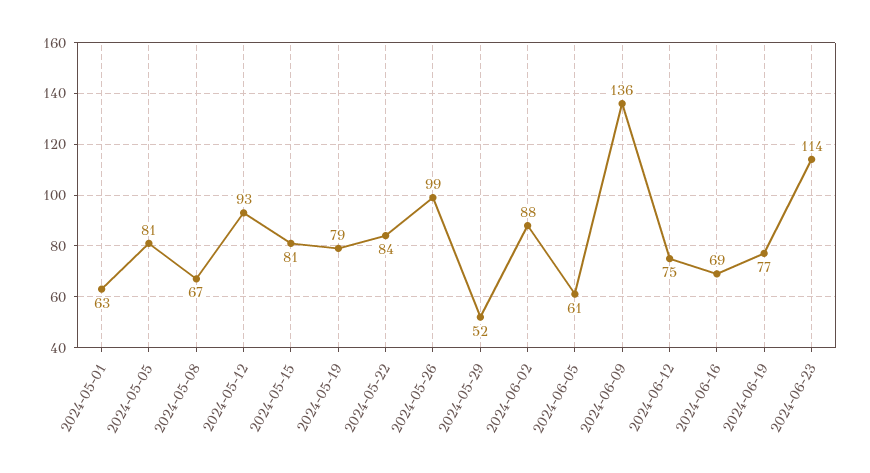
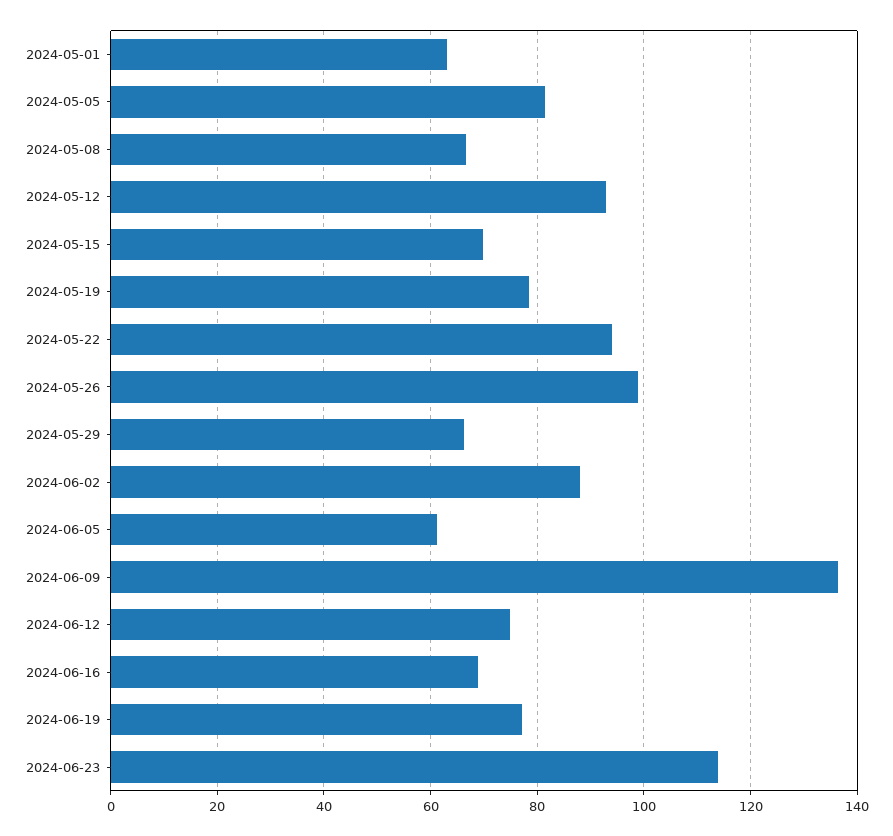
  {
    "2024-05-01": 63,
    "2024-05-05": 81,
    "2024-05-08": 67,
    "2024-05-12": 93,
-   "2024-05-15": 81,
+   "2024-05-15": 70,
    "2024-05-19": 79,
-   "2024-05-22": 84,
+   "2024-05-22": 94,
    "2024-05-26": 99,
-   "2024-05-29": 52,
+   "2024-05-29": 66,
    "2024-06-02": 88,
    "2024-06-05": 61,
    "2024-06-09": 136,
    "2024-06-12": 75,
    "2024-06-16": 69,
    "2024-06-19": 77,
    "2024-06-23": 114
  }

